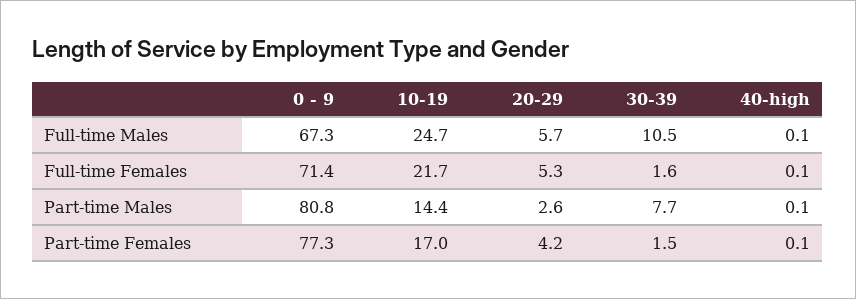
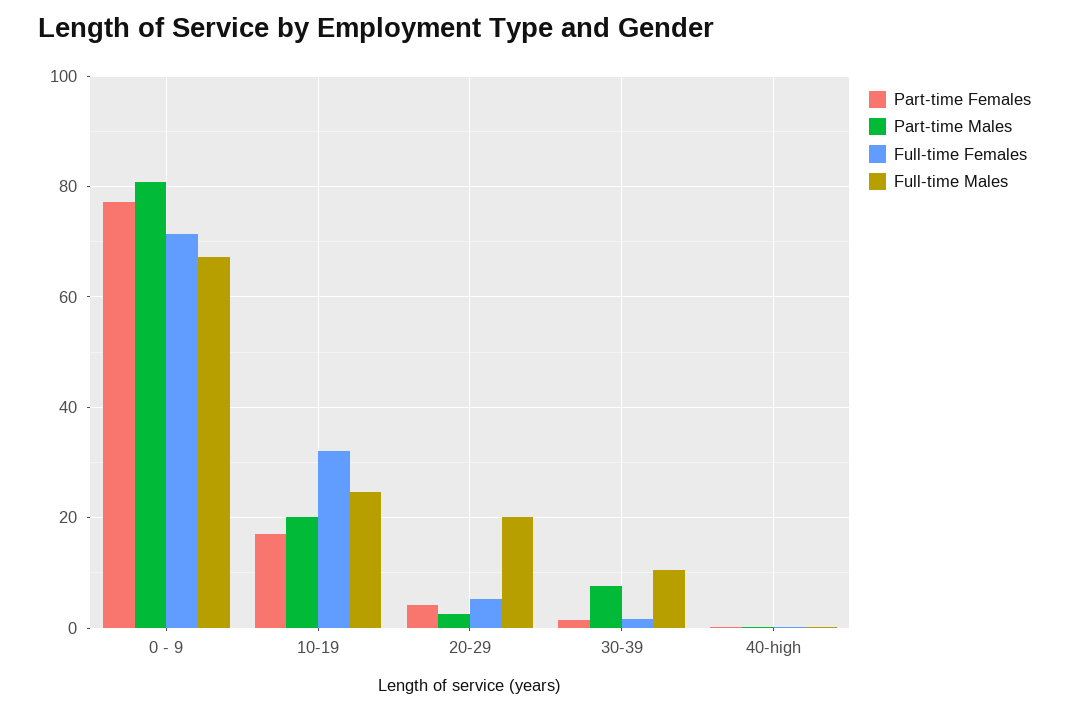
  {
    "Full-time Males": {
      "0 - 9": 67.3,
      "10-19": 24.7,
-     "20-29": 5.7,
+     "20-29": 20,
      "30-39": 10.5,
      "40-high": 0.1
    },
    "Full-time Females": {
      "0 - 9": 71.4,
-     "10-19": 21.7,
+     "10-19": 32,
      "20-29": 5.3,
      "30-39": 1.6,
      "40-high": 0.1
    },
    "Part-time Males": {
      "0 - 9": 80.8,
-     "10-19": 14.4,
+     "10-19": 20,
      "20-29": 2.6,
      "30-39": 7.7,
      "40-high": 0.1
    },
    "Part-time Females": {
      "0 - 9": 77.3,
      "10-19": 17,
      "20-29": 4.2,
      "30-39": 1.5,
      "40-high": 0.1
    }
  }

